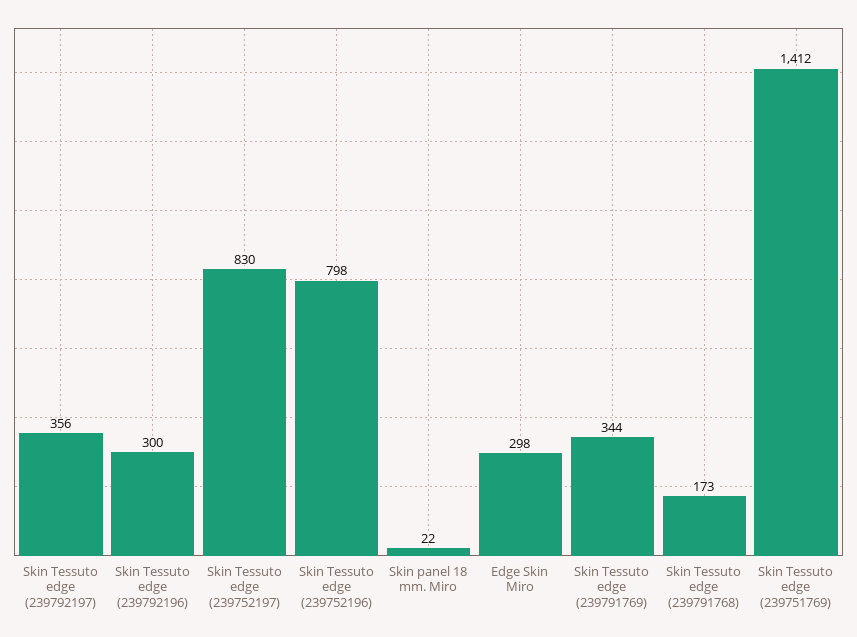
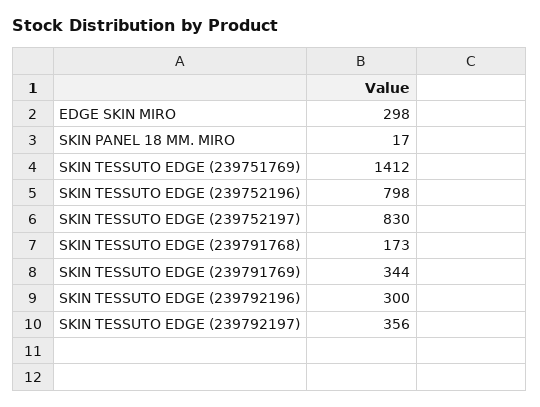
  {
    "Skin Tessuto edge (239792197)": 356,
    "Skin Tessuto edge (239792196)": 300,
    "Skin Tessuto edge (239752197)": 830,
    "Skin Tessuto edge (239752196)": 798,
-   "Skin panel 18 mm. Miro": 22,
+   "Skin panel 18 mm. Miro": 17,
    "Edge Skin Miro": 298,
    "Skin Tessuto edge (239791769)": 344,
    "Skin Tessuto edge (239791768)": 173,
    "Skin Tessuto edge (239751769)": 1412
  }

